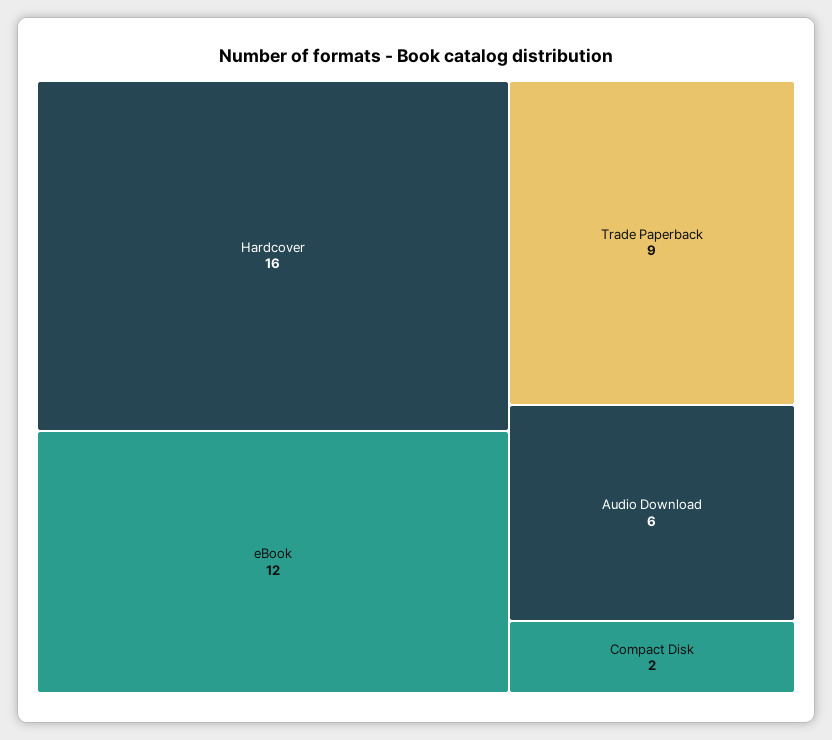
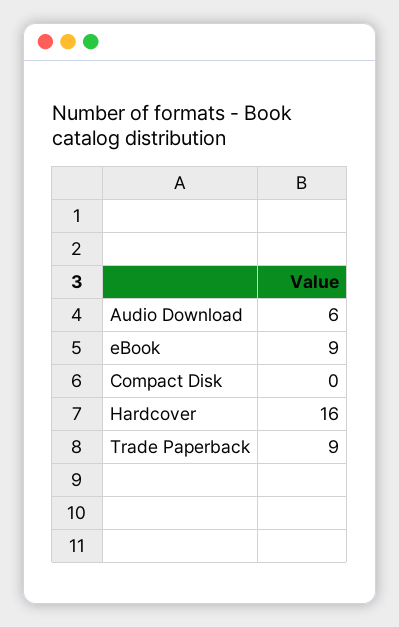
  {
    "Hardcover": 16,
-   "eBook": 12,
+   "eBook": 9,
    "Trade Paperback": 9,
    "Audio Download": 6,
-   "Compact Disk": 2
+   "Compact Disk": 0
  }

